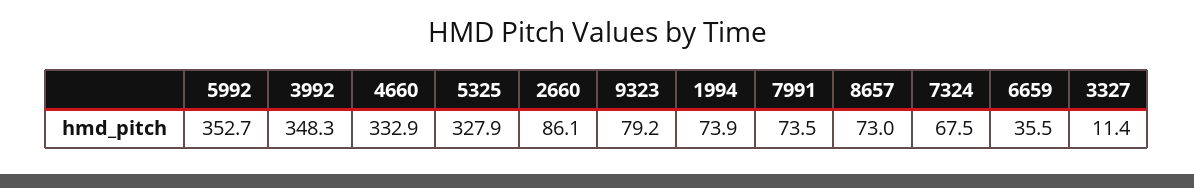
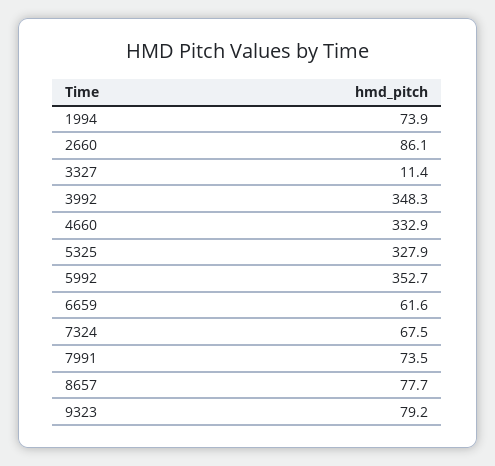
  {
    "5992": 352.7,
    "3992": 348.3,
    "4660": 332.9,
    "5325": 327.9,
    "2660": 86.1,
    "9323": 79.2,
    "1994": 73.9,
    "7991": 73.5,
-   "8657": 73,
+   "8657": 77.7,
    "7324": 67.5,
-   "6659": 35.5,
+   "6659": 61.6,
    "3327": 11.4
  }

